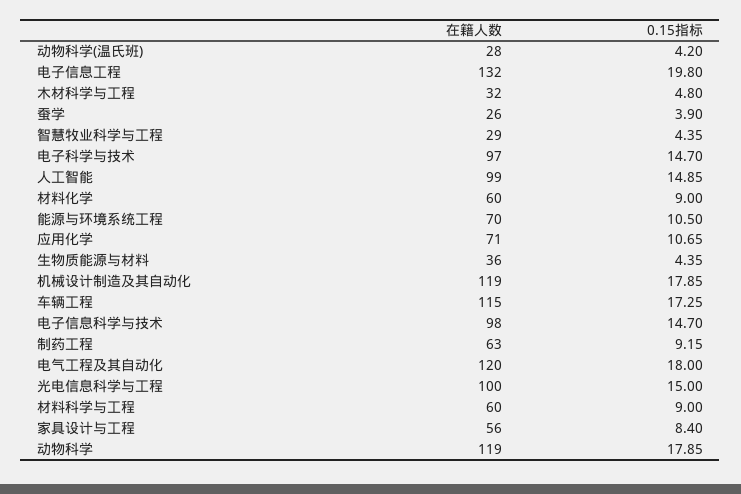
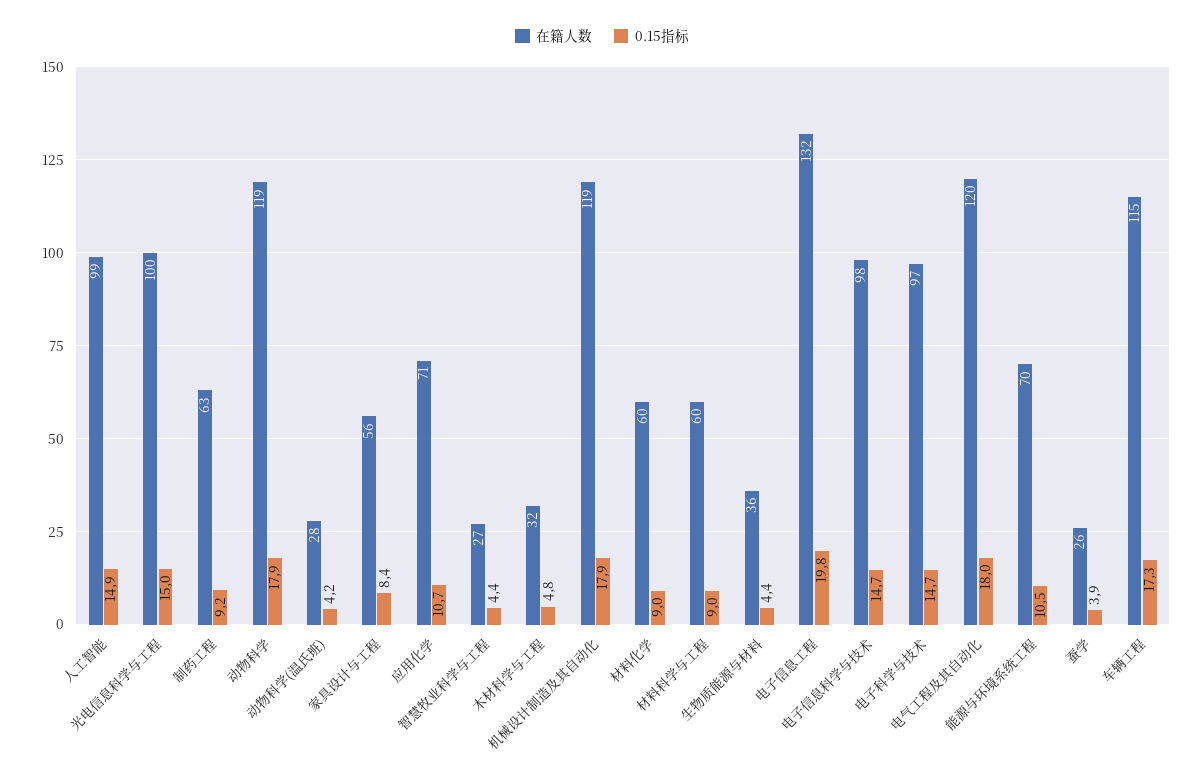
  {
    "在籍人数": {
      "动物科学(温氏班)": 28,
      "电子信息工程": 132,
      "木材科学与工程": 32,
      "蚕学": 26,
-     "智慧牧业科学与工程": 29,
+     "智慧牧业科学与工程": 27,
      "电子科学与技术": 97,
      "人工智能": 99,
      "材料化学": 60,
      "能源与环境系统工程": 70,
      "应用化学": 71,
      "生物质能源与材料": 36,
      "机械设计制造及其自动化": 119,
      "车辆工程": 115,
      "电子信息科学与技术": 98,
      "制药工程": 63,
      "电气工程及其自动化": 120,
      "光电信息科学与工程": 100,
      "材料科学与工程": 60,
      "家具设计与工程": 56,
      "动物科学": 119
    },
    "0.15指标": {
      "动物科学(温氏班)": 4.2,
      "电子信息工程": 19.8,
      "木材科学与工程": 4.8,
      "蚕学": 3.9,
      "智慧牧业科学与工程": 4.35,
      "电子科学与技术": 14.7,
      "人工智能": 14.85,
      "材料化学": 9,
      "能源与环境系统工程": 10.5,
      "应用化学": 10.65,
      "生物质能源与材料": 4.35,
      "机械设计制造及其自动化": 17.85,
      "车辆工程": 17.25,
      "电子信息科学与技术": 14.7,
      "制药工程": 9.15,
      "电气工程及其自动化": 18,
      "光电信息科学与工程": 15,
      "材料科学与工程": 9,
      "家具设计与工程": 8.4,
      "动物科学": 17.85
    }
  }

